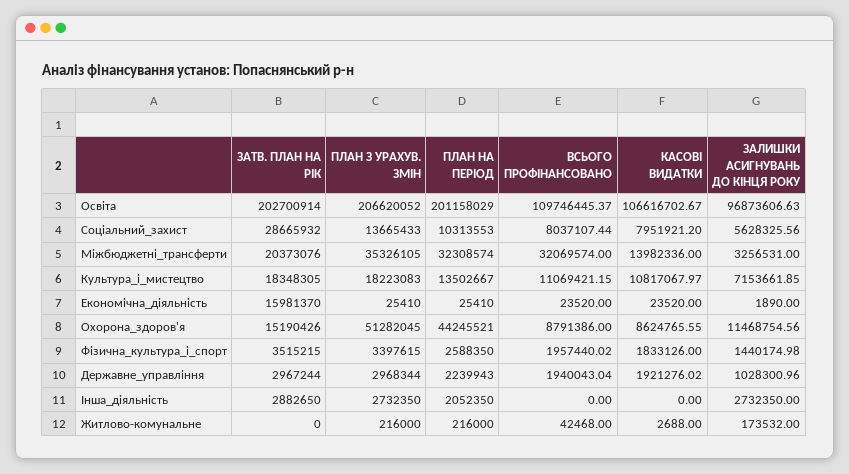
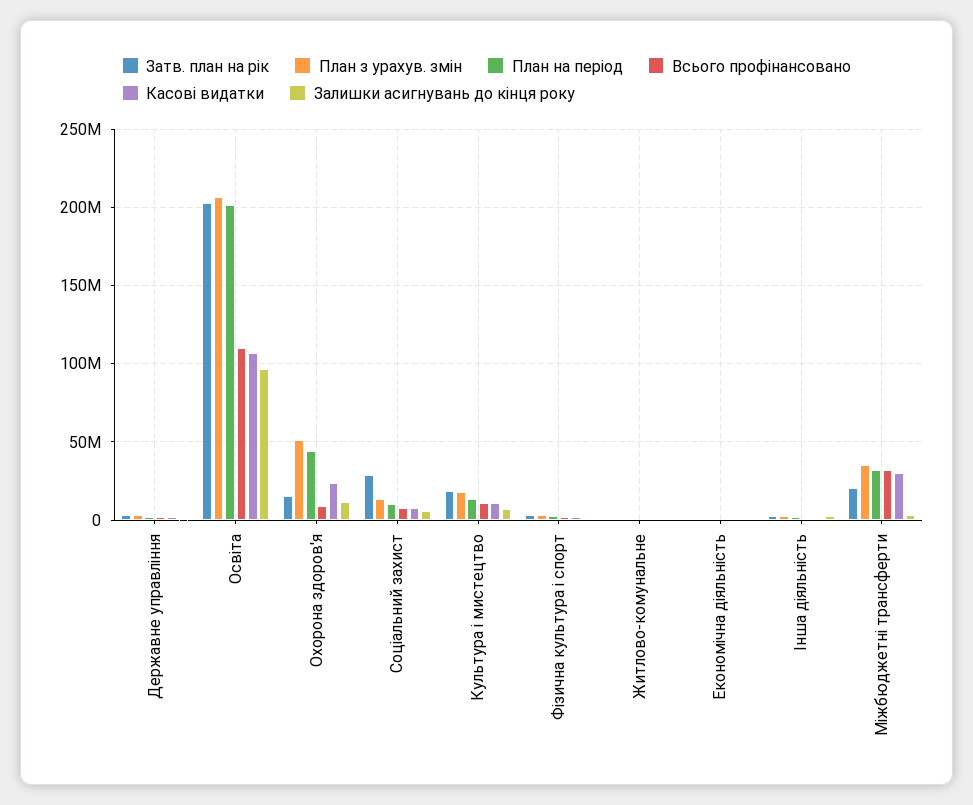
  {
    "ЗАТВ. ПЛАН НА РІК": {
      "Освіта": 202700914,
      "Соціальний_захист": 28665932,
      "Міжбюджетні_трансферти": 20373076,
      "Культура_i_мистецтво": 18348305,
-     "Економічна_діяльність": 15981370,
+     "Економічна_діяльність": 0,
      "Охорона_здоров'я": 15190426,
      "Фiзична_культура_i_спорт": 3515215,
      "Державне_управління": 2967244,
      "Інша_діяльність": 2882650,
      "Житлово-комунальне": 0
    },
    "ПЛАН З УРАХУВ. ЗМІН": {
      "Освіта": 206620052,
      "Соціальний_захист": 13665433,
      "Міжбюджетні_трансферти": 35326105,
      "Культура_i_мистецтво": 18223083,
      "Економічна_діяльність": 25410,
      "Охорона_здоров'я": 51282045,
      "Фiзична_культура_i_спорт": 3397615,
      "Державне_управління": 2968344,
      "Інша_діяльність": 2732350,
      "Житлово-комунальне": 216000
    },
    "ПЛАН НА ПЕРІОД": {
      "Освіта": 201158029,
      "Соціальний_захист": 10313553,
      "Міжбюджетні_трансферти": 32308574,
      "Культура_i_мистецтво": 13502667,
      "Економічна_діяльність": 25410,
      "Охорона_здоров'я": 44245521,
      "Фiзична_культура_i_спорт": 2588350,
      "Державне_управління": 2239943,
      "Інша_діяльність": 2052350,
      "Житлово-комунальне": 216000
    },
    "ВСЬОГО ПРОФІНАНСОВАНО": {
      "Освіта": 109746445.37,
      "Соціальний_захист": 8037107.44,
      "Міжбюджетні_трансферти": 32069574,
      "Культура_i_мистецтво": 11069421.15,
      "Економічна_діяльність": 23520,
      "Охорона_здоров'я": 8791386,
      "Фiзична_культура_i_спорт": 1957440.02,
      "Державне_управління": 1940043.04,
      "Інша_діяльність": 0,
      "Житлово-комунальне": 42468
    },
    "КАСОВІ ВИДАТКИ": {
      "Освіта": 106616702.67,
      "Соціальний_захист": 7951921.2,
-     "Міжбюджетні_трансферти": 13982336,
+     "Міжбюджетні_трансферти": 30000000,
      "Культура_i_мистецтво": 10817067.97,
      "Економічна_діяльність": 23520,
-     "Охорона_здоров'я": 8624765.55,
+     "Охорона_здоров'я": 25000000,
      "Фiзична_культура_i_спорт": 1833126,
      "Державне_управління": 1921276.02,
      "Інша_діяльність": 0,
      "Житлово-комунальне": 2688
    },
    "ЗАЛИШКИ АСИГНУВАНЬ ДО КІНЦЯ РОКУ": {
      "Освіта": 96873606.63,
      "Соціальний_захист": 5628325.56,
      "Міжбюджетні_трансферти": 3256531,
      "Культура_i_мистецтво": 7153661.85,
      "Економічна_діяльність": 1890,
      "Охорона_здоров'я": 11468754.56,
      "Фiзична_культура_i_спорт": 1440174.98,
      "Державне_управління": 1028300.96,
      "Інша_діяльність": 2732350,
      "Житлово-комунальне": 173532
    }
  }

